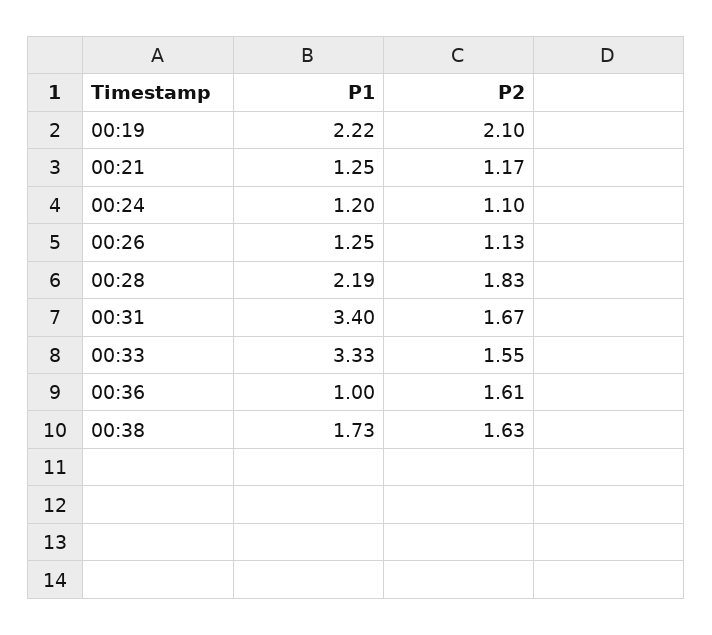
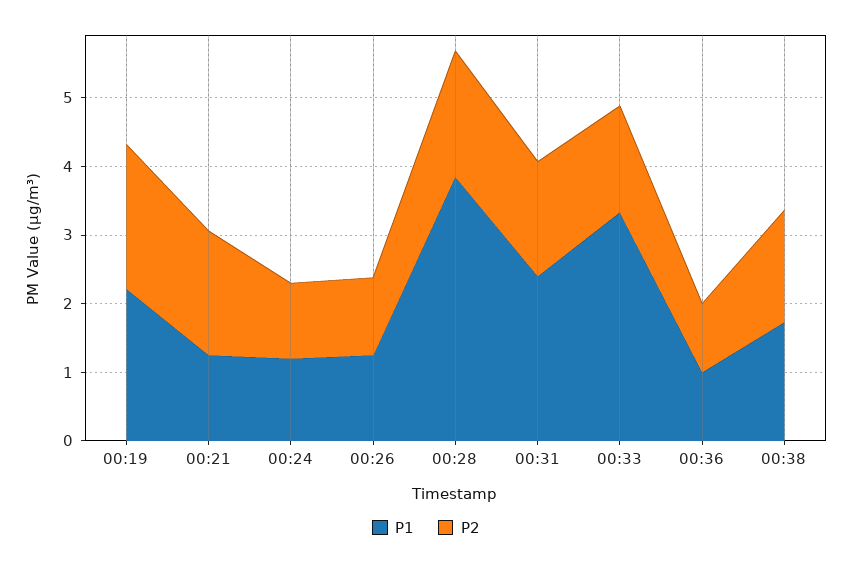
  {
    "P1": {
      "00:19": 2.22,
      "00:21": 1.25,
      "00:24": 1.2,
      "00:26": 1.25,
-     "00:28": 2.19,
+     "00:28": 3.8,
-     "00:31": 3.4,
+     "00:31": 2.4,
      "00:33": 3.33,
      "00:36": 1,
      "00:38": 1.73
    },
    "P2": {
      "00:19": 2.1,
-     "00:21": 1.17,
+     "00:21": 1.8,
      "00:24": 1.1,
      "00:26": 1.13,
      "00:28": 1.83,
      "00:31": 1.67,
      "00:33": 1.55,
-     "00:36": 1.61,
+     "00:36": 1,
      "00:38": 1.63
    }
  }

